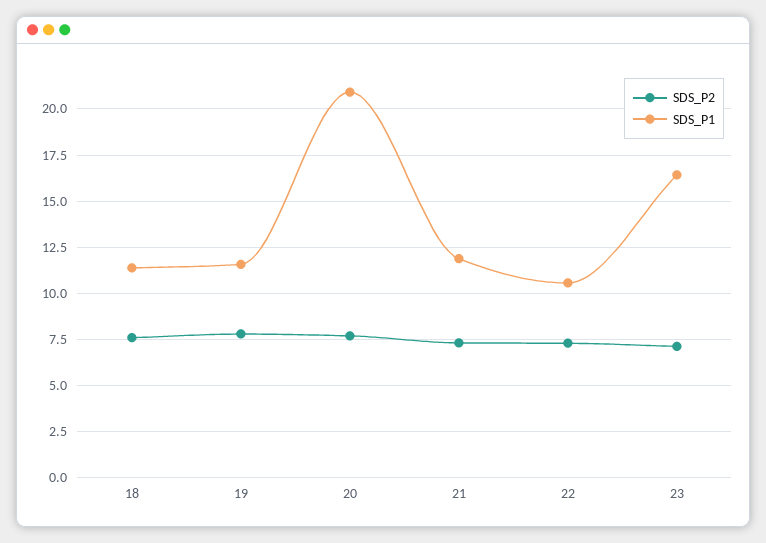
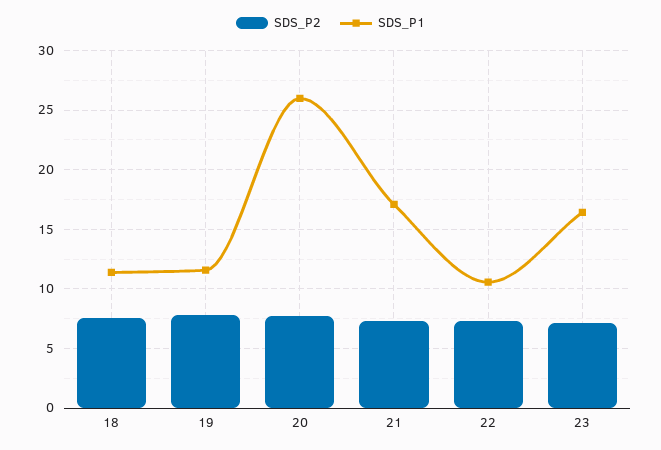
  {
    "SDS_P2": {
      "18": 7.5,
      "19": 8,
      "20": 7.5,
      "21": 7.5,
      "22": 7.5,
      "23": 7
    },
    "SDS_P1": {
      "18": 11.5,
      "19": 11.5,
-     "20": 21,
+     "20": 26,
-     "21": 12,
+     "21": 17,
      "22": 10.5,
      "23": 16.5
    }
  }

